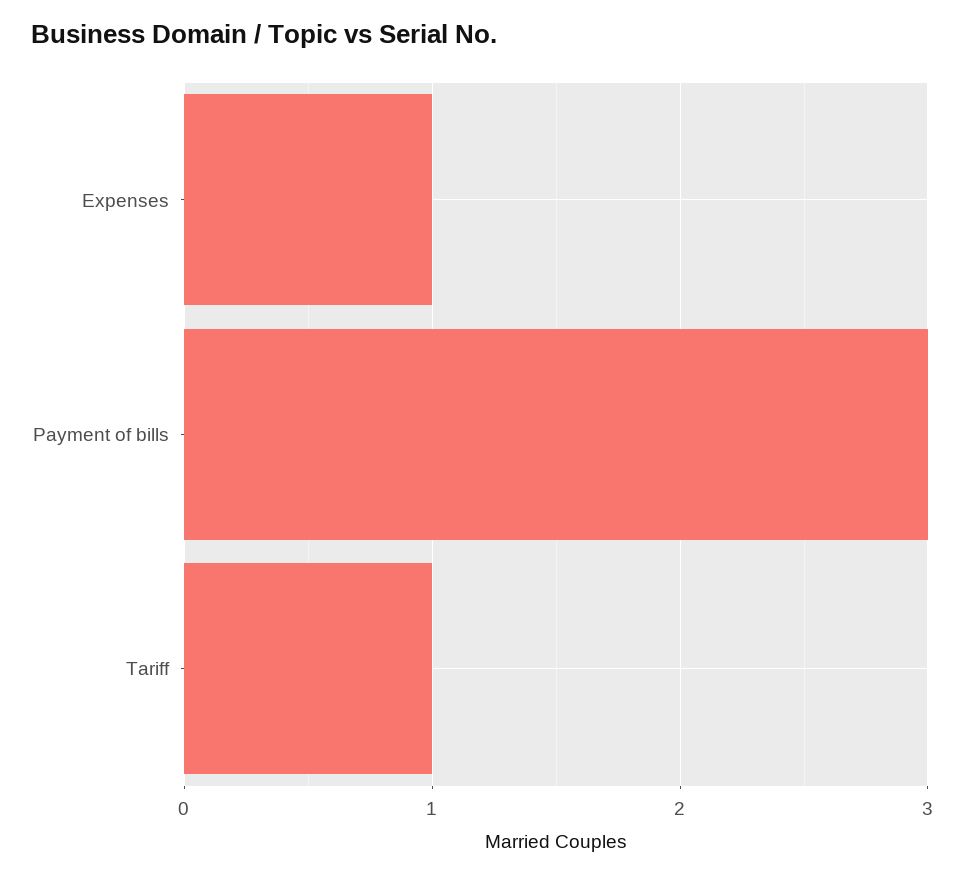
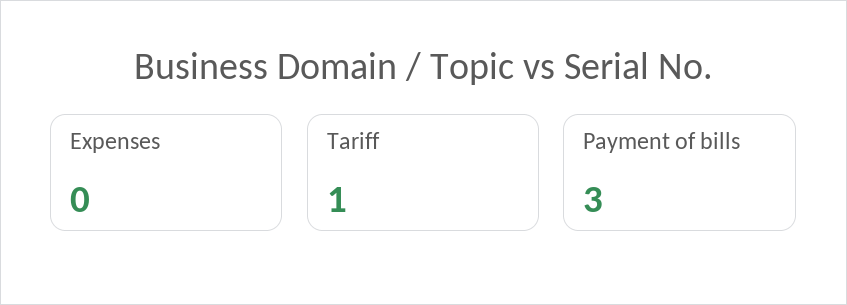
  {
-   "Expenses": 1,
+   "Expenses": 0,
    "Payment of bills": 3,
    "Tariff": 1
  }

